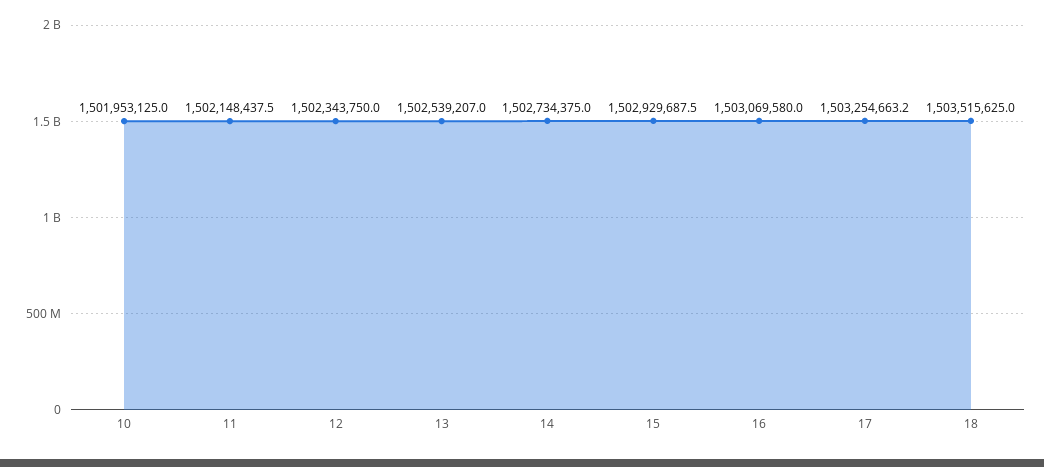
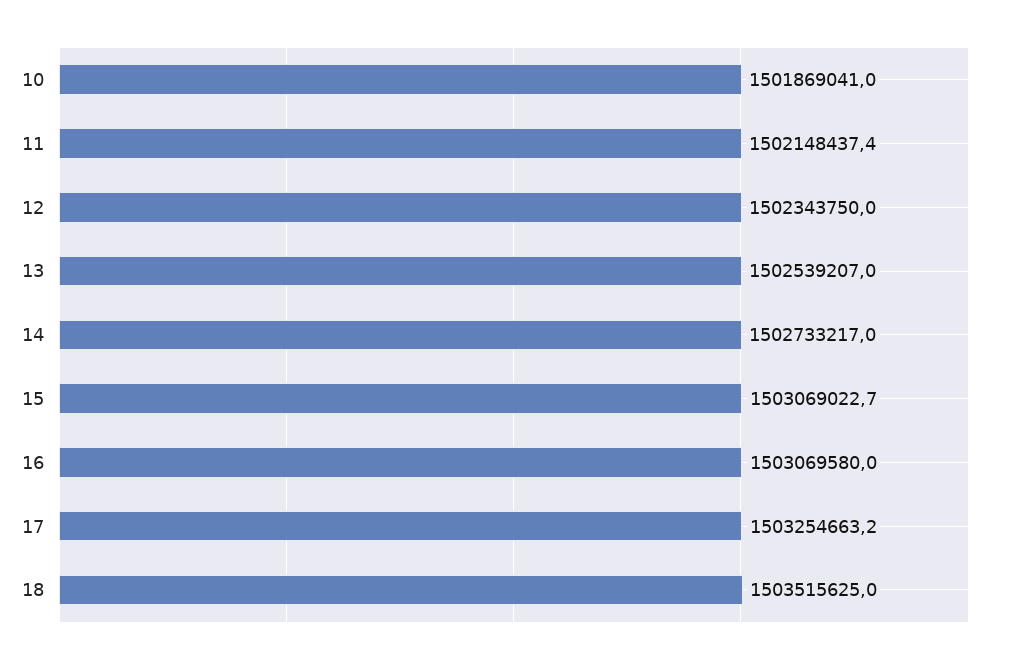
  {
-   "10": 1501953125,
+   "10": 1501869041,
-   "11": 1502148437.5,
+   "11": 1502148437.4,
    "12": 1502343750,
    "13": 1502539207,
-   "14": 1502734375,
+   "14": 1502733217,
-   "15": 1502929687.5,
+   "15": 1503069022.7,
    "16": 1503069580,
    "17": 1503254663.2,
    "18": 1503515625
  }

